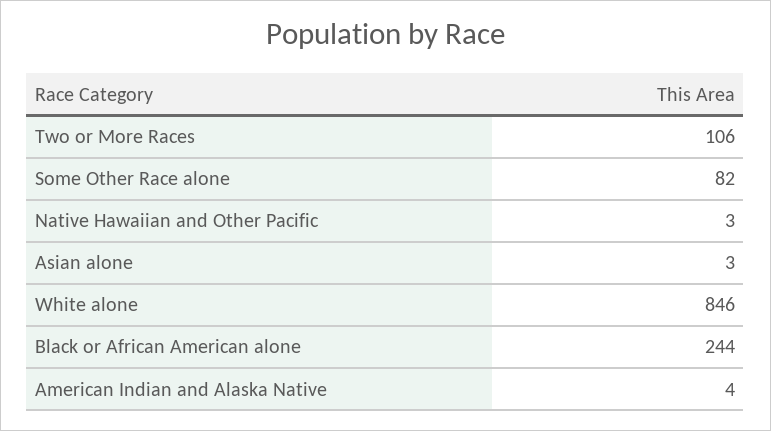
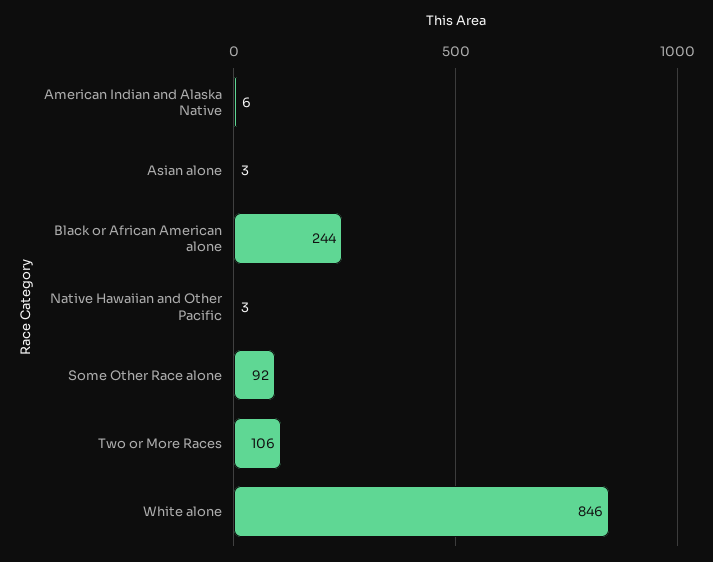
  {
    "Two or More Races": 106,
-   "Some Other Race alone": 82,
+   "Some Other Race alone": 92,
    "Native Hawaiian and Other Pacific": 3,
    "Asian alone": 3,
    "White alone": 846,
    "Black or African American alone": 244,
-   "American Indian and Alaska Native": 4
+   "American Indian and Alaska Native": 6
  }

